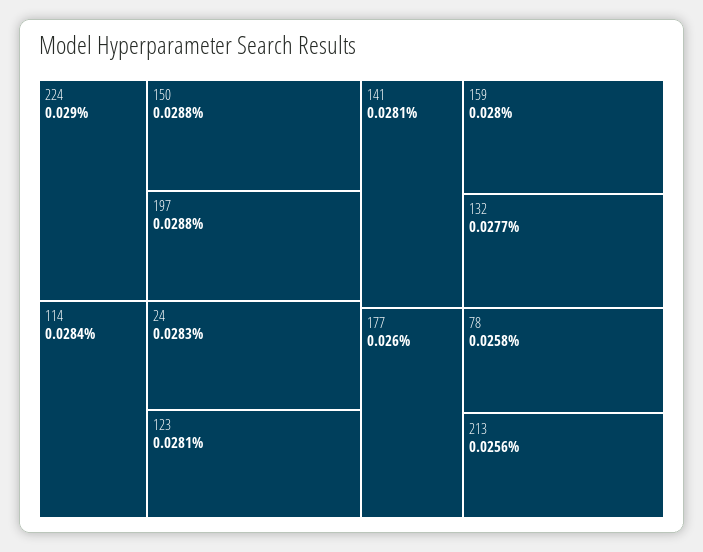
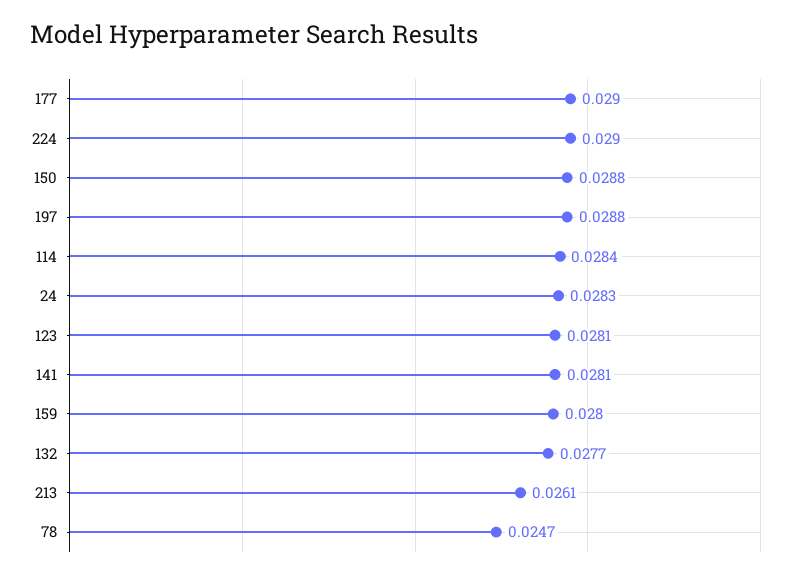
  {
    "224": 0.029,
    "150": 0.0288,
    "197": 0.0288,
    "114": 0.0284,
    "24": 0.0283,
    "123": 0.0281,
    "141": 0.0281,
    "159": 0.028,
    "132": 0.0277,
-   "177": 0.026,
+   "177": 0.029,
-   "78": 0.0258,
+   "78": 0.0247,
-   "213": 0.0256
+   "213": 0.0261
  }

